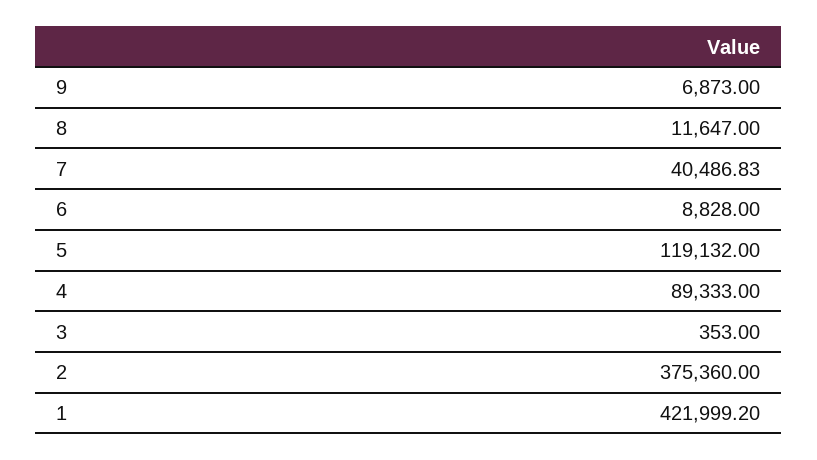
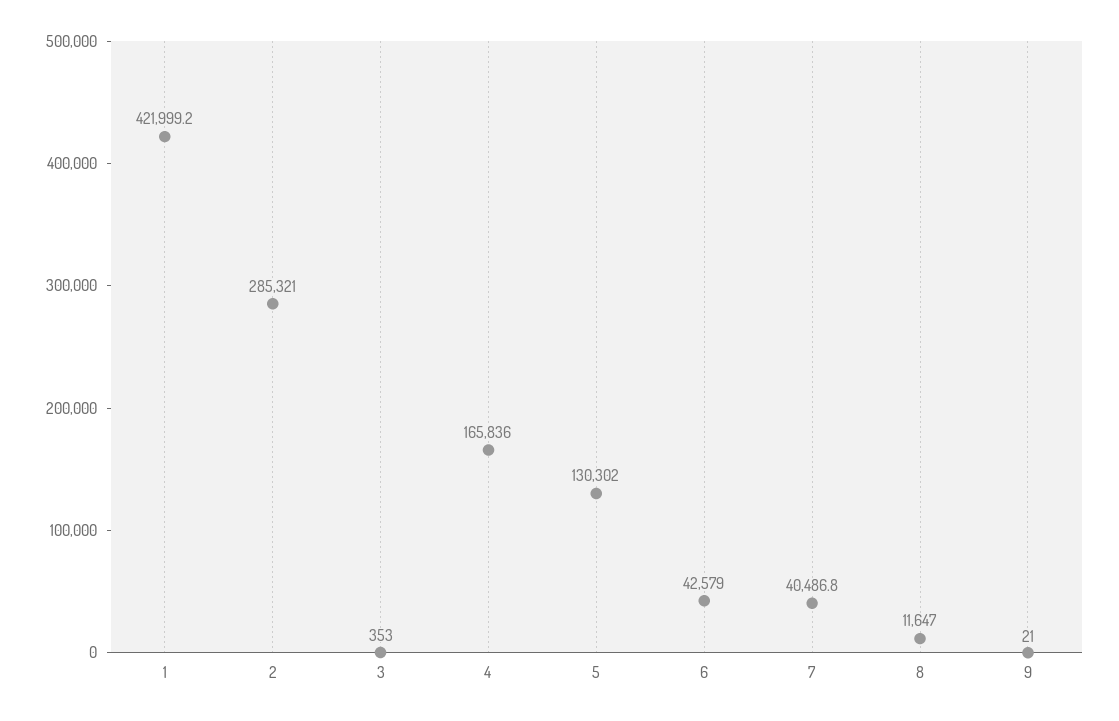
  {
-   "9": 6873,
+   "9": 21,
    "8": 11647,
    "7": 40486.83,
-   "6": 8828,
+   "6": 42579,
-   "5": 119132,
+   "5": 130302,
-   "4": 89333,
+   "4": 165836,
    "3": 353,
-   "2": 375360,
+   "2": 285321,
    "1": 421999.2
  }

